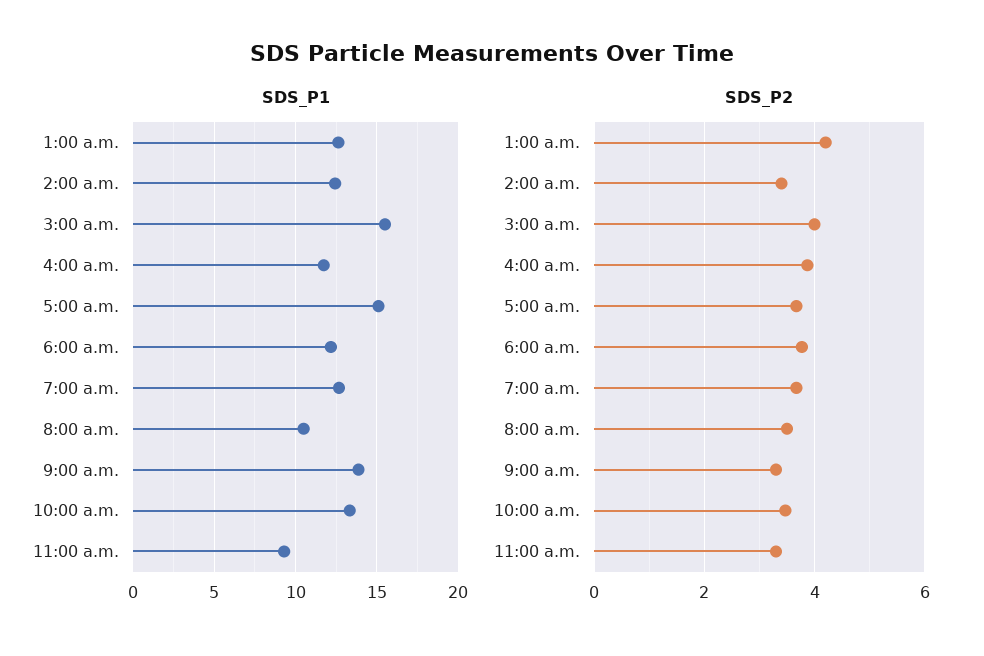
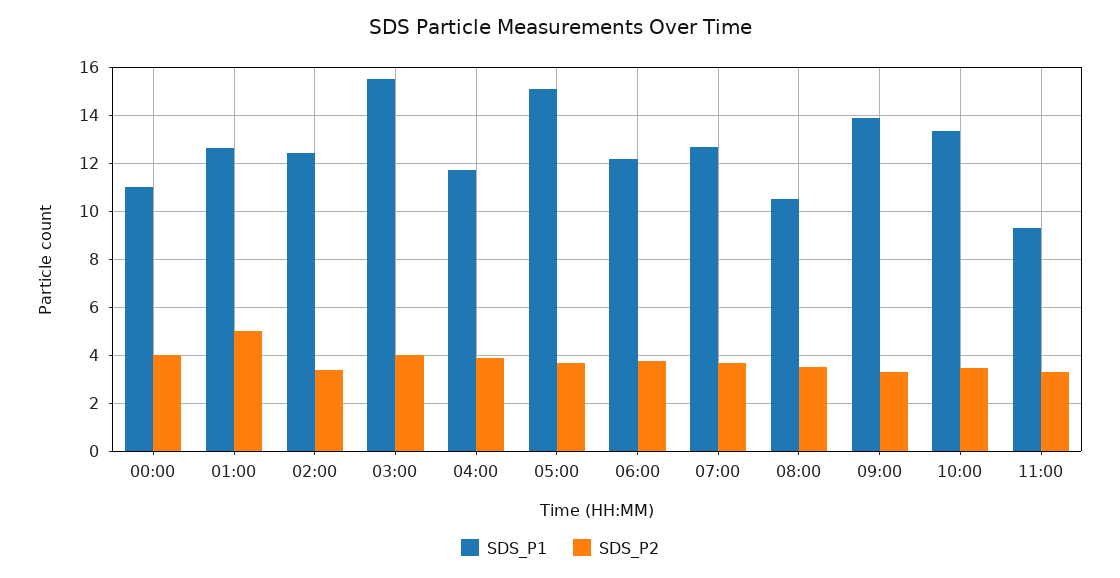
  {
    "SDS_P1": {
      "1:00 a.m.": 12.75,
      "2:00 a.m.": 12.5,
      "3:00 a.m.": 15.5,
      "4:00 a.m.": 11.75,
      "5:00 a.m.": 15,
      "6:00 a.m.": 12.25,
      "7:00 a.m.": 12.75,
      "8:00 a.m.": 10.5,
      "9:00 a.m.": 13.75,
      "10:00 a.m.": 13.25,
-     "11:00 a.m.": 9.25
+     "11:00 a.m.": 9.25,
+     "00:00": 11
    },
    "SDS_P2": {
-     "1:00 a.m.": 4.2,
+     "1:00 a.m.": 5,
      "2:00 a.m.": 3.4,
      "3:00 a.m.": 4,
      "4:00 a.m.": 3.8,
      "5:00 a.m.": 3.6,
      "6:00 a.m.": 3.8,
      "7:00 a.m.": 3.6,
      "8:00 a.m.": 3.6,
      "9:00 a.m.": 3.4,
      "10:00 a.m.": 3.4,
-     "11:00 a.m.": 3.4
+     "11:00 a.m.": 3.4,
+     "00:00": 4
    }
  }

